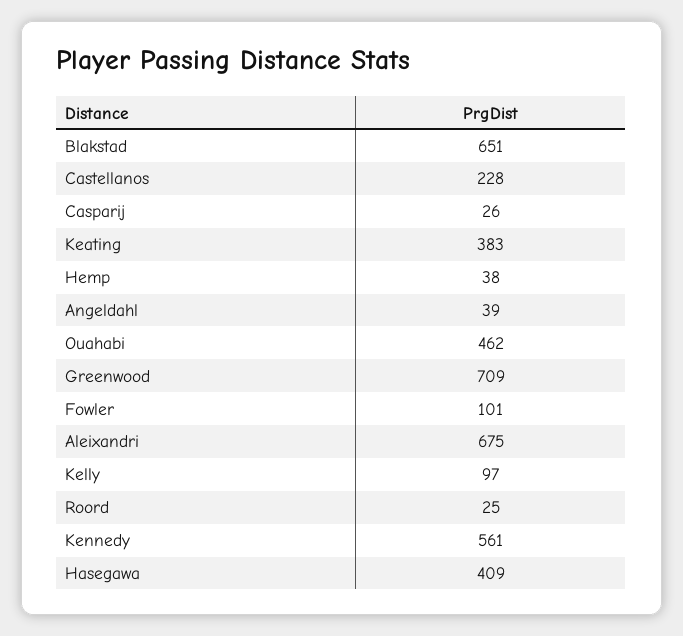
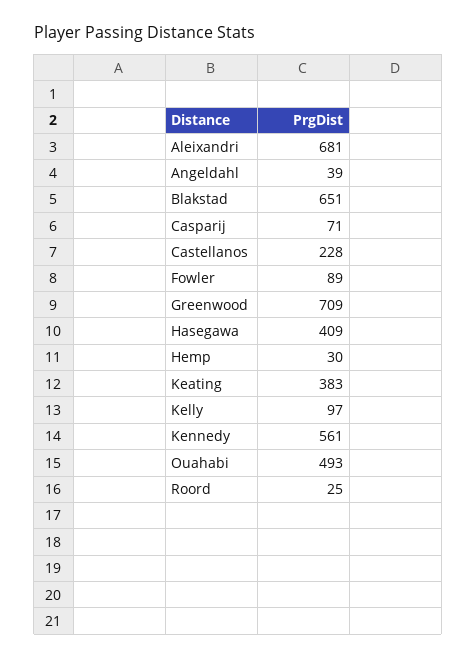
  {
    "Blakstad": 651,
    "Castellanos": 228,
-   "Casparij": 26,
+   "Casparij": 71,
    "Keating": 383,
-   "Hemp": 38,
+   "Hemp": 30,
    "Angeldahl": 39,
-   "Ouahabi": 462,
+   "Ouahabi": 493,
    "Greenwood": 709,
-   "Fowler": 101,
+   "Fowler": 89,
-   "Aleixandri": 675,
+   "Aleixandri": 681,
    "Kelly": 97,
    "Roord": 25,
    "Kennedy": 561,
    "Hasegawa": 409
  }

